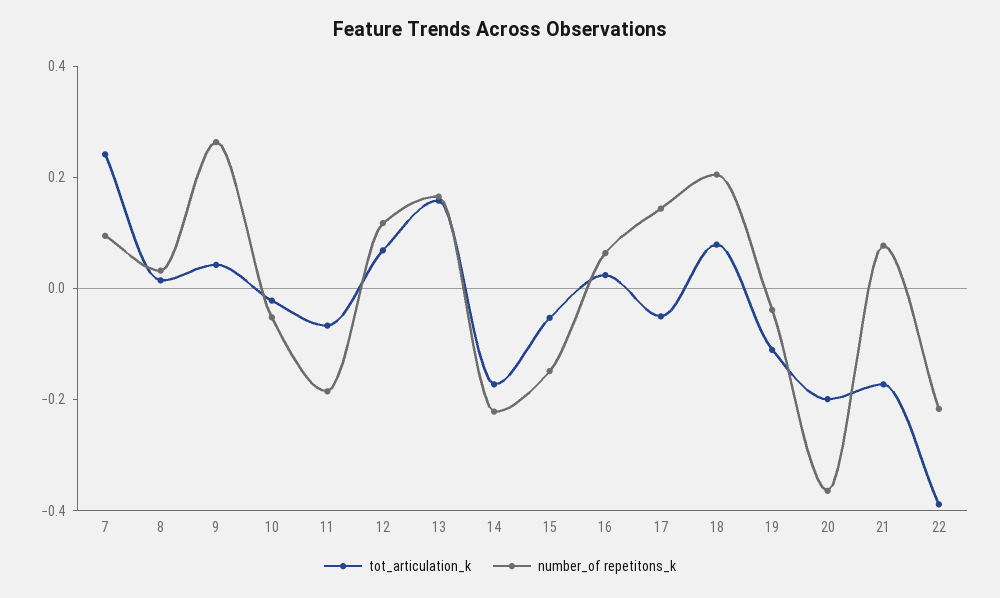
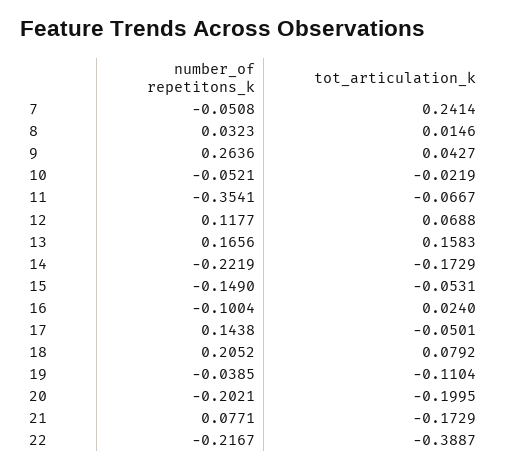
  {
    "tot_articulation_k": {
      "7": 0.2414,
      "8": 0.0146,
      "9": 0.0427,
      "10": -0.0219,
      "11": -0.0667,
      "12": 0.0688,
      "13": 0.1583,
      "14": -0.1729,
      "15": -0.0531,
      "16": 0.024,
      "17": -0.0501,
      "18": 0.0792,
      "19": -0.1104,
      "20": -0.1995,
      "21": -0.1729,
      "22": -0.3887
    },
    "number_of repetitons_k": {
-     "7": 0.1,
+     "7": -0.0508,
      "8": 0.0323,
      "9": 0.2636,
      "10": -0.0521,
-     "11": -0.2,
+     "11": -0.3541,
      "12": 0.1177,
      "13": 0.1656,
      "14": -0.2219,
      "15": -0.149,
-     "16": 0.05,
+     "16": -0.1004,
      "17": 0.1438,
      "18": 0.2052,
      "19": -0.0385,
-     "20": -0.35,
+     "20": -0.2021,
      "21": 0.0771,
      "22": -0.2167
    }
  }

